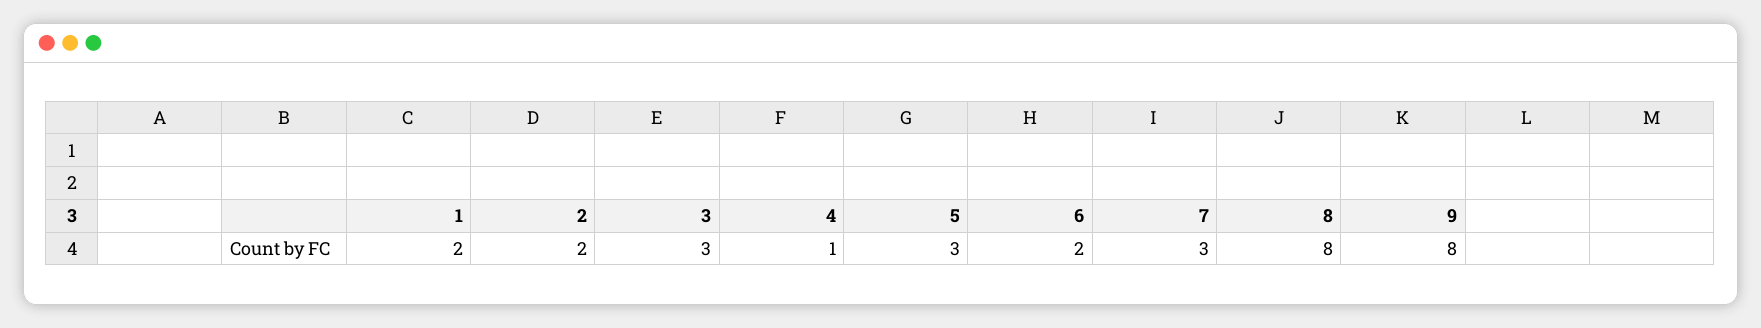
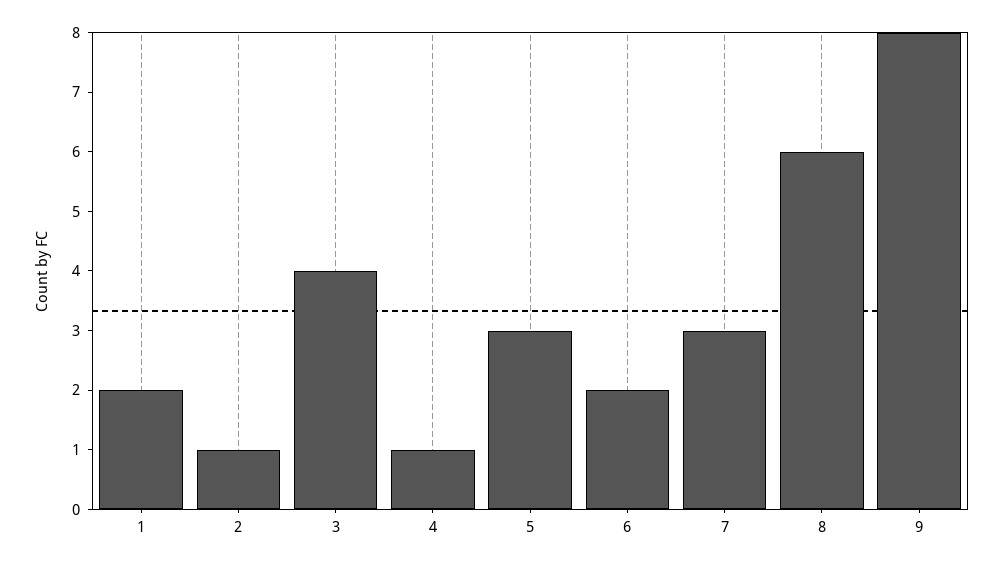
  {
    "1": 2,
-   "2": 2,
+   "2": 1,
-   "3": 3,
+   "3": 4,
    "4": 1,
    "5": 3,
    "6": 2,
    "7": 3,
-   "8": 8,
+   "8": 6,
    "9": 8
  }

